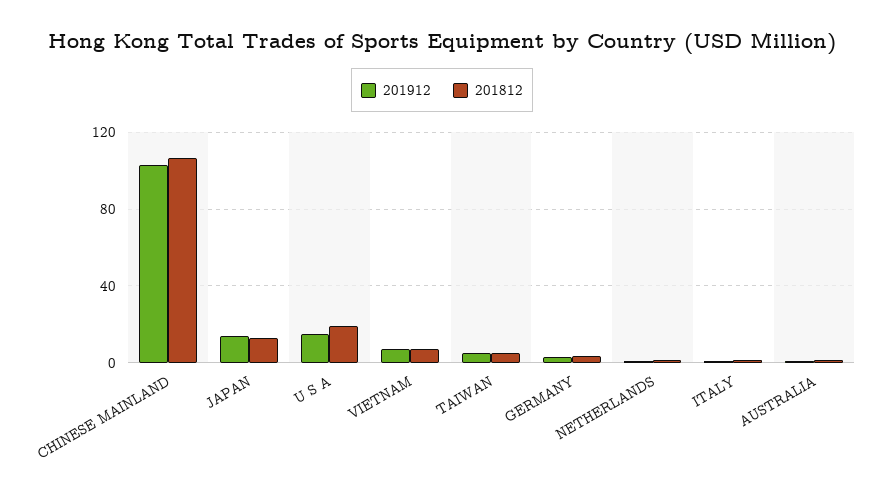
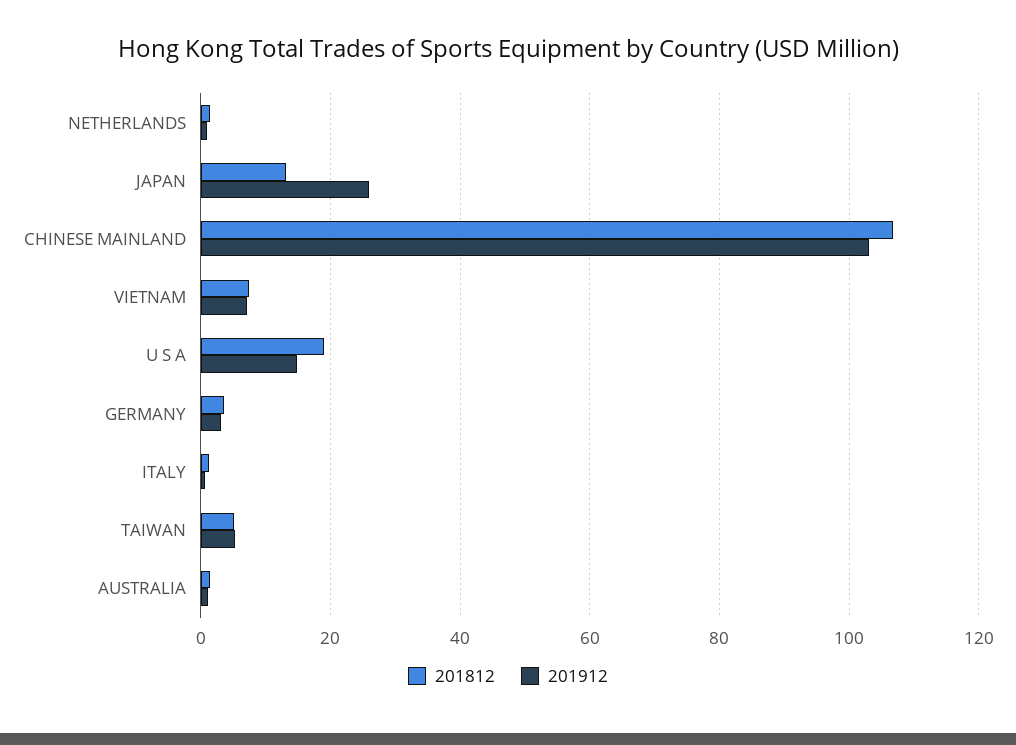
  {
    "201912": {
      "CHINESE MAINLAND": 104,
-     "JAPAN": 15,
+     "JAPAN": 26,
      "U S A": 14,
      "VIETNAM": 8,
      "TAIWAN": 6,
      "GERMANY": 4,
      "NETHERLANDS": 2,
      "ITALY": 0,
      "AUSTRALIA": 2
    },
    "201812": {
      "CHINESE MAINLAND": 106,
      "JAPAN": 14,
      "U S A": 20,
      "VIETNAM": 8,
      "TAIWAN": 6,
      "GERMANY": 4,
      "NETHERLANDS": 2,
      "ITALY": 2,
      "AUSTRALIA": 2
    }
  }

